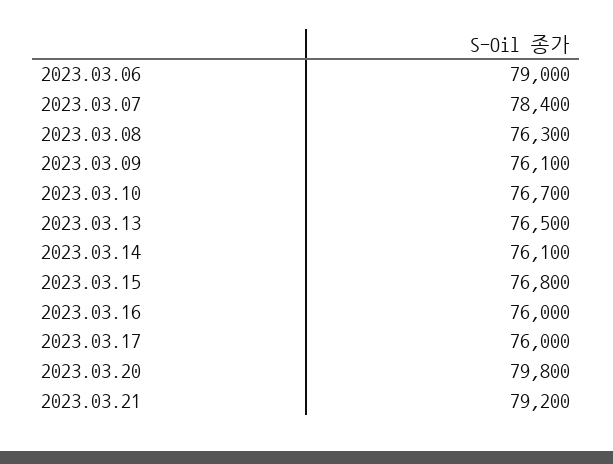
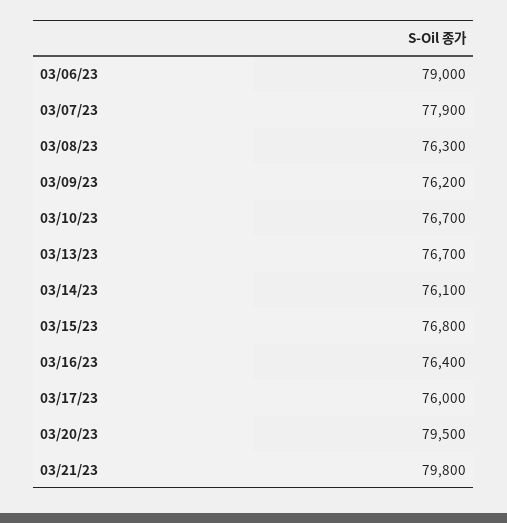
  {
    "2023.03.06": 79000,
-   "2023.03.07": 78400,
+   "2023.03.07": 77900,
    "2023.03.08": 76300,
-   "2023.03.09": 76100,
+   "2023.03.09": 76200,
    "2023.03.10": 76700,
-   "2023.03.13": 76500,
+   "2023.03.13": 76700,
    "2023.03.14": 76100,
    "2023.03.15": 76800,
-   "2023.03.16": 76000,
+   "2023.03.16": 76400,
    "2023.03.17": 76000,
-   "2023.03.20": 79800,
+   "2023.03.20": 79500,
-   "2023.03.21": 79200
+   "2023.03.21": 79800
  }

